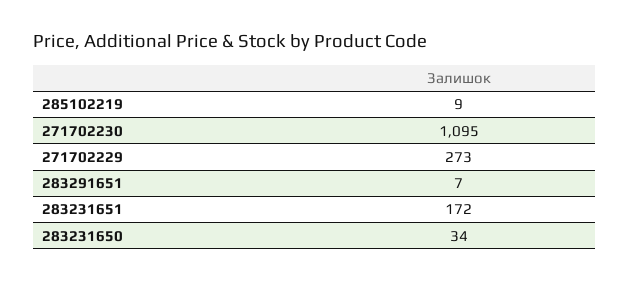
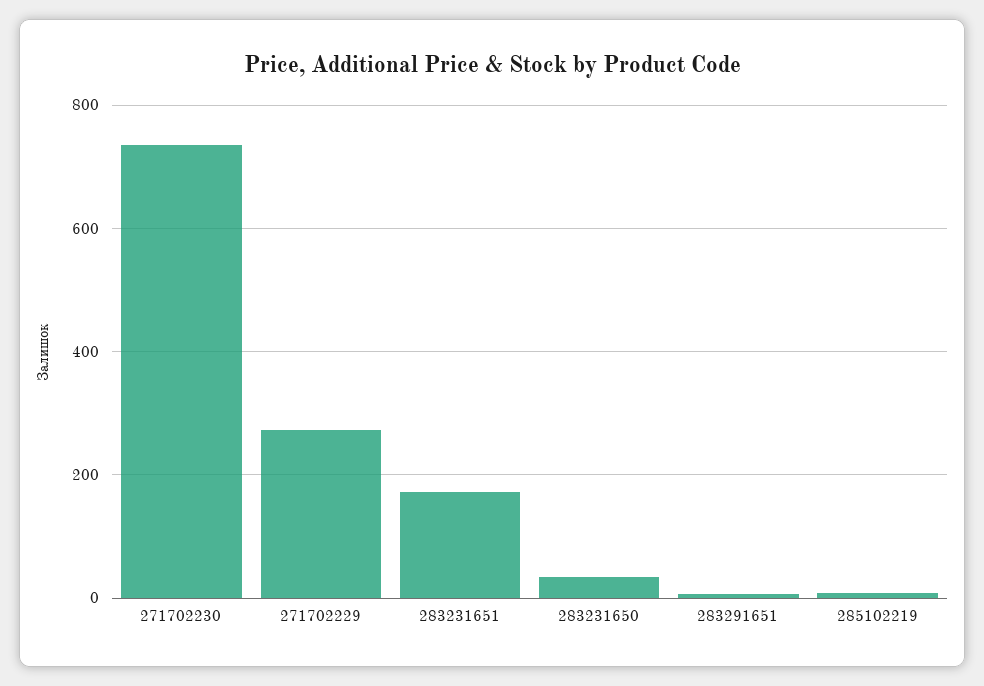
  {
    "285102219": 9,
-   "271702230": 1095,
+   "271702230": 740,
    "271702229": 273,
    "283291651": 7,
    "283231651": 172,
    "283231650": 34
  }

